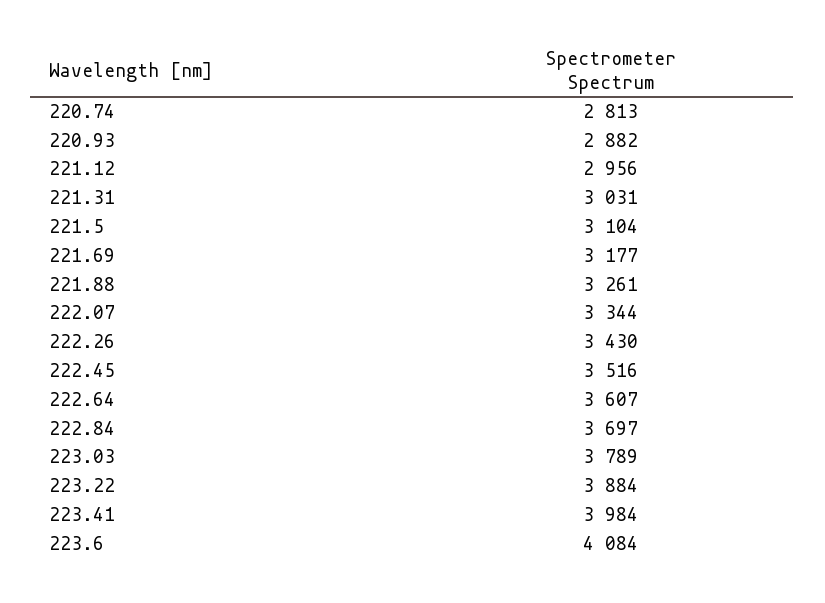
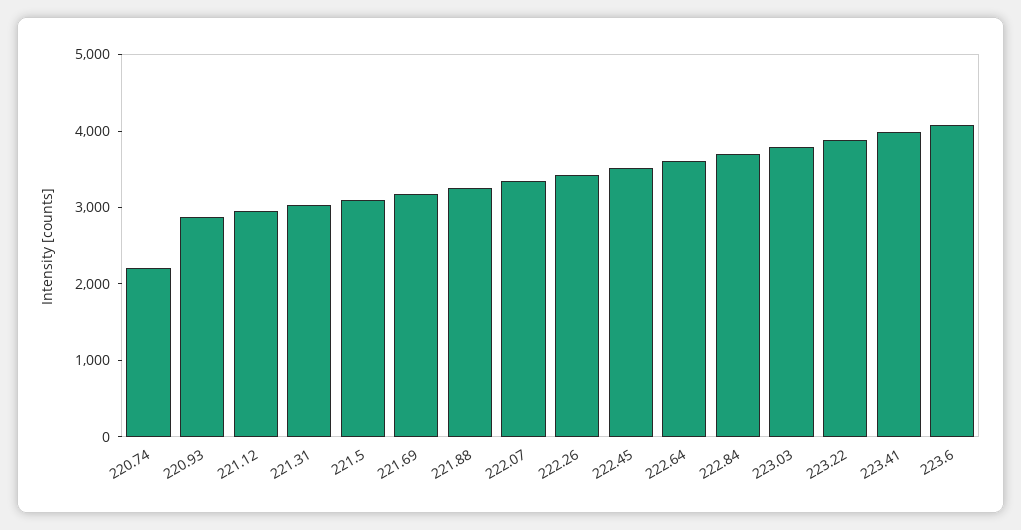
  {
-   "220.74": 2813,
+   "220.74": 2200,
    "220.93": 2882,
    "221.12": 2956,
    "221.31": 3031,
    "221.5": 3104,
    "221.69": 3177,
    "221.88": 3261,
    "222.07": 3344,
    "222.26": 3430,
    "222.45": 3516,
    "222.64": 3607,
    "222.84": 3697,
    "223.03": 3789,
    "223.22": 3884,
    "223.41": 3984,
    "223.6": 4084
  }

